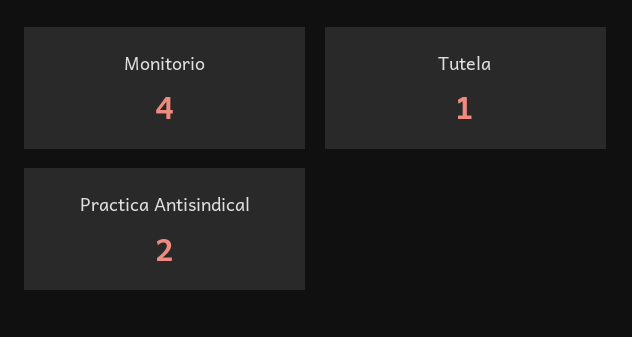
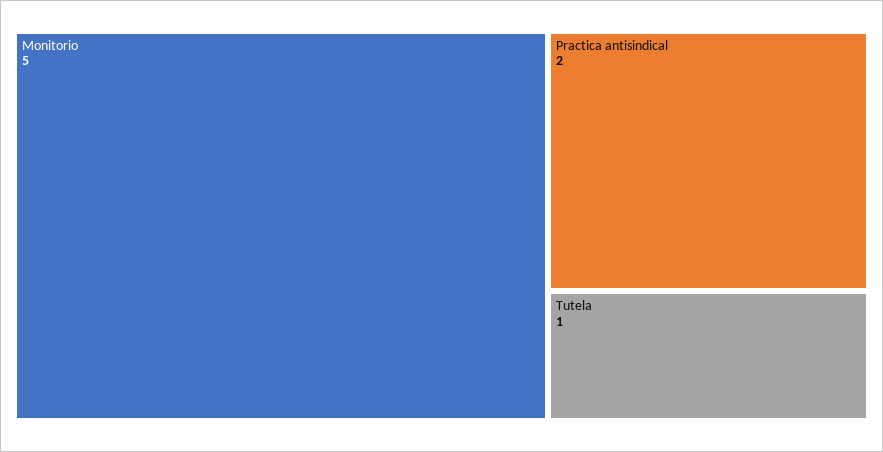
  {
-   "Monitorio": 4,
+   "Monitorio": 5,
    "Tutela": 1,
    "Practica Antisindical": 2
  }

